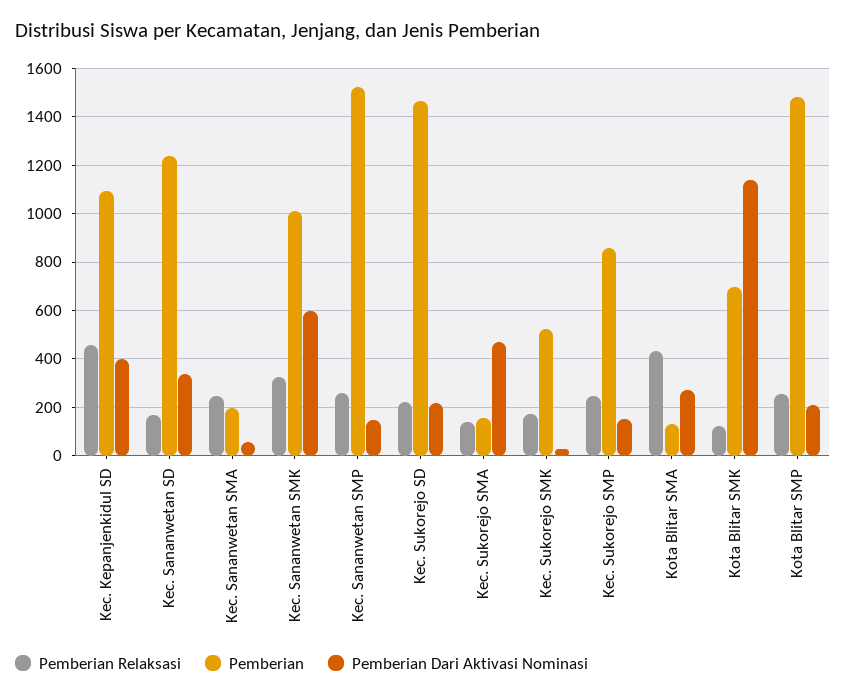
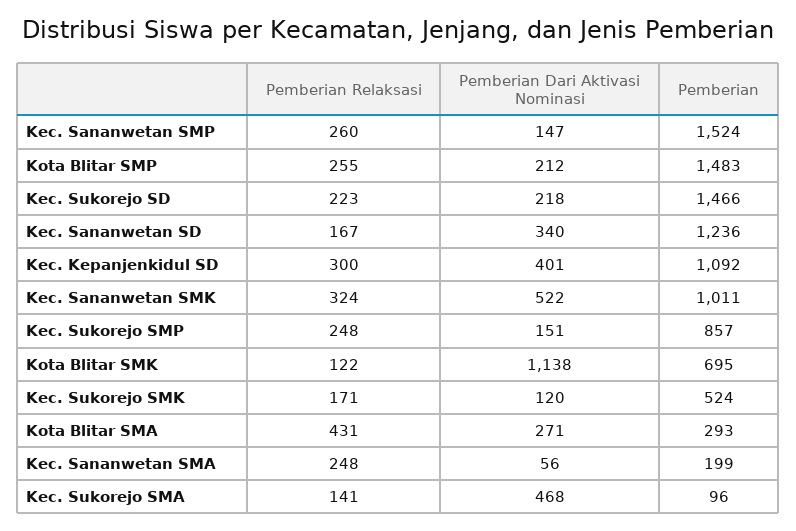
  {
    "Pemberian Relaksasi": {
-     "Kec. Kepanjenkidul SD": 450,
+     "Kec. Kepanjenkidul SD": 300,
      "Kec. Sananwetan SD": 167,
      "Kec. Sananwetan SMA": 248,
      "Kec. Sananwetan SMK": 324,
      "Kec. Sananwetan SMP": 260,
      "Kec. Sukorejo SD": 223,
      "Kec. Sukorejo SMA": 141,
      "Kec. Sukorejo SMK": 171,
      "Kec. Sukorejo SMP": 248,
      "Kota Blitar SMA": 431,
      "Kota Blitar SMK": 122,
      "Kota Blitar SMP": 255
    },
    "Pemberian": {
      "Kec. Kepanjenkidul SD": 1092,
      "Kec. Sananwetan SD": 1236,
      "Kec. Sananwetan SMA": 199,
      "Kec. Sananwetan SMK": 1011,
      "Kec. Sananwetan SMP": 1524,
      "Kec. Sukorejo SD": 1466,
-     "Kec. Sukorejo SMA": 150,
+     "Kec. Sukorejo SMA": 96,
      "Kec. Sukorejo SMK": 524,
      "Kec. Sukorejo SMP": 857,
-     "Kota Blitar SMA": 125,
+     "Kota Blitar SMA": 293,
      "Kota Blitar SMK": 695,
      "Kota Blitar SMP": 1483
    },
    "Pemberian Dari Aktivasi Nominasi": {
      "Kec. Kepanjenkidul SD": 401,
      "Kec. Sananwetan SD": 340,
      "Kec. Sananwetan SMA": 56,
-     "Kec. Sananwetan SMK": 600,
+     "Kec. Sananwetan SMK": 522,
      "Kec. Sananwetan SMP": 147,
      "Kec. Sukorejo SD": 218,
      "Kec. Sukorejo SMA": 468,
-     "Kec. Sukorejo SMK": 25,
+     "Kec. Sukorejo SMK": 120,
      "Kec. Sukorejo SMP": 151,
      "Kota Blitar SMA": 271,
      "Kota Blitar SMK": 1138,
      "Kota Blitar SMP": 212
    }
  }

